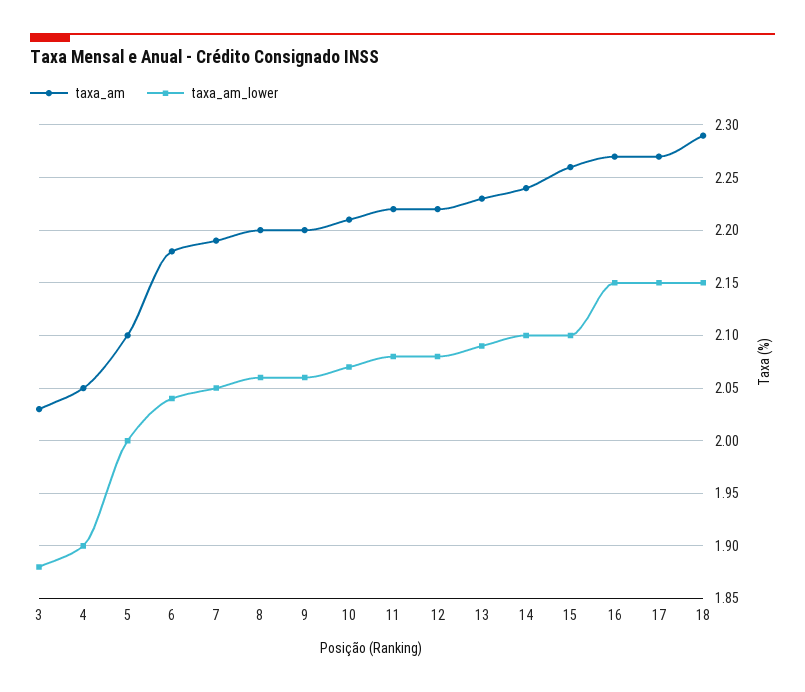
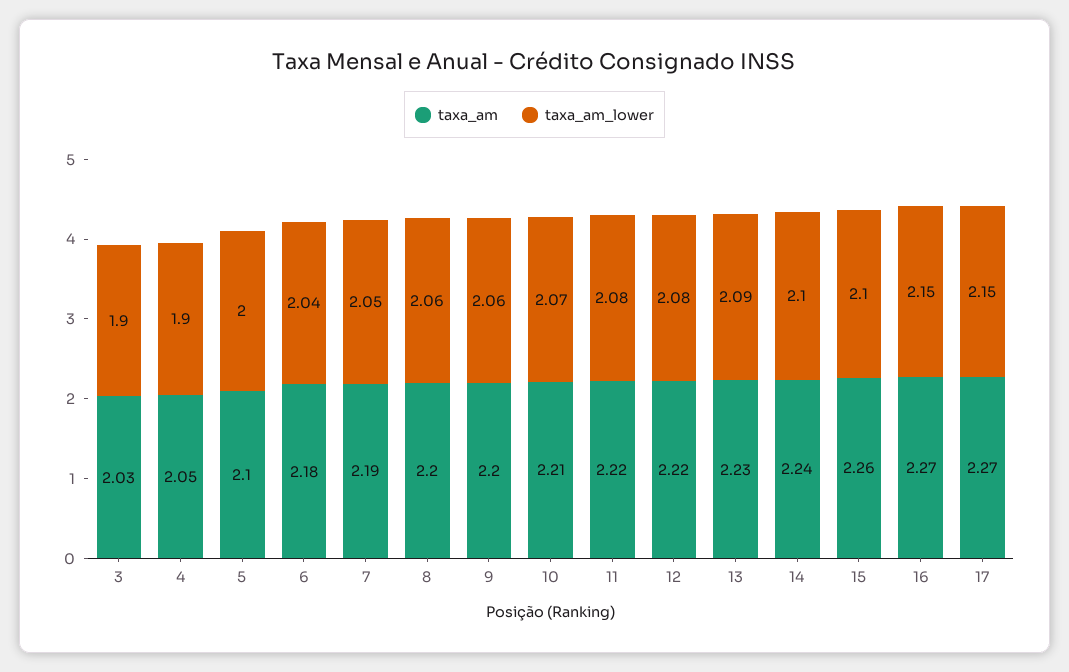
  {
    "taxa_am": {
      "3": 2.03,
      "4": 2.05,
      "5": 2.1,
      "6": 2.18,
      "7": 2.19,
      "8": 2.2,
      "9": 2.2,
      "10": 2.21,
      "11": 2.22,
      "12": 2.22,
      "13": 2.23,
      "14": 2.24,
      "15": 2.26,
      "16": 2.27,
-     "17": 2.27,
+     "17": 2.27
-     "18": 2.29
    },
    "taxa_am_lower": {
-     "3": 1.88,
+     "3": 1.9,
      "4": 1.9,
      "5": 2,
      "6": 2.04,
      "7": 2.05,
      "8": 2.06,
      "9": 2.06,
      "10": 2.07,
      "11": 2.08,
      "12": 2.08,
      "13": 2.09,
      "14": 2.1,
      "15": 2.1,
      "16": 2.15,
-     "17": 2.15,
+     "17": 2.15
-     "18": 2.15
    }
  }

